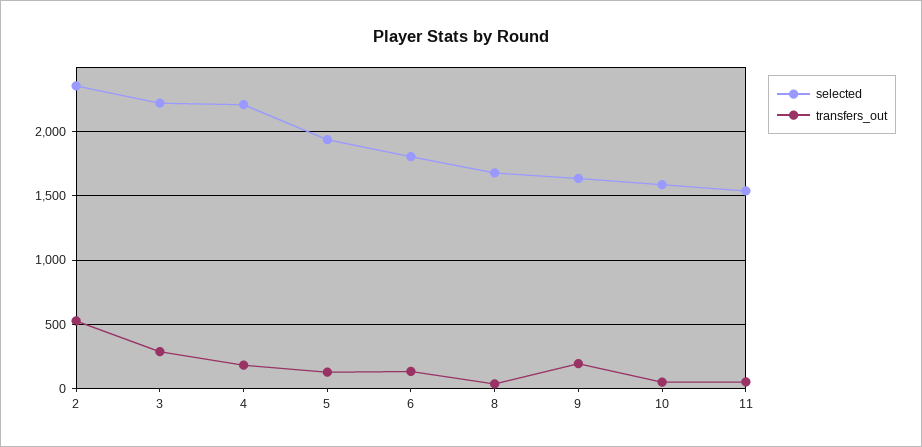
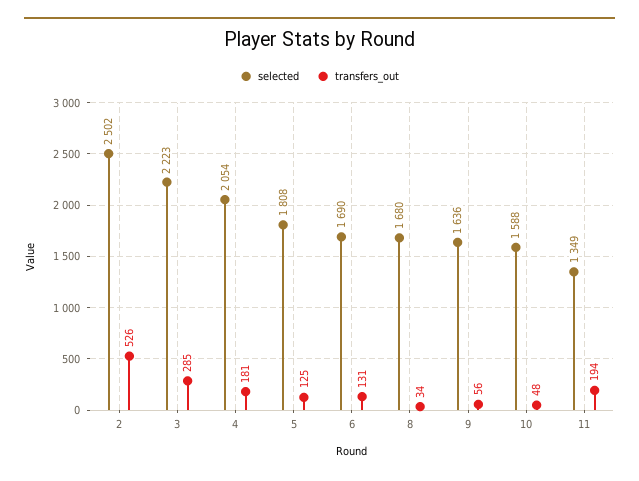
  {
    "selected": {
-     "2": 2350,
+     "2": 2502,
      "3": 2223,
-     "4": 2200,
+     "4": 2054,
-     "5": 1950,
+     "5": 1808,
-     "6": 1800,
+     "6": 1690,
      "8": 1680,
      "9": 1636,
      "10": 1588,
-     "11": 1550
+     "11": 1349
    },
    "transfers_out": {
      "2": 526,
      "3": 285,
      "4": 181,
      "5": 125,
      "6": 131,
      "8": 34,
-     "9": 200,
+     "9": 56,
      "10": 48,
-     "11": 50
+     "11": 194
    }
  }

